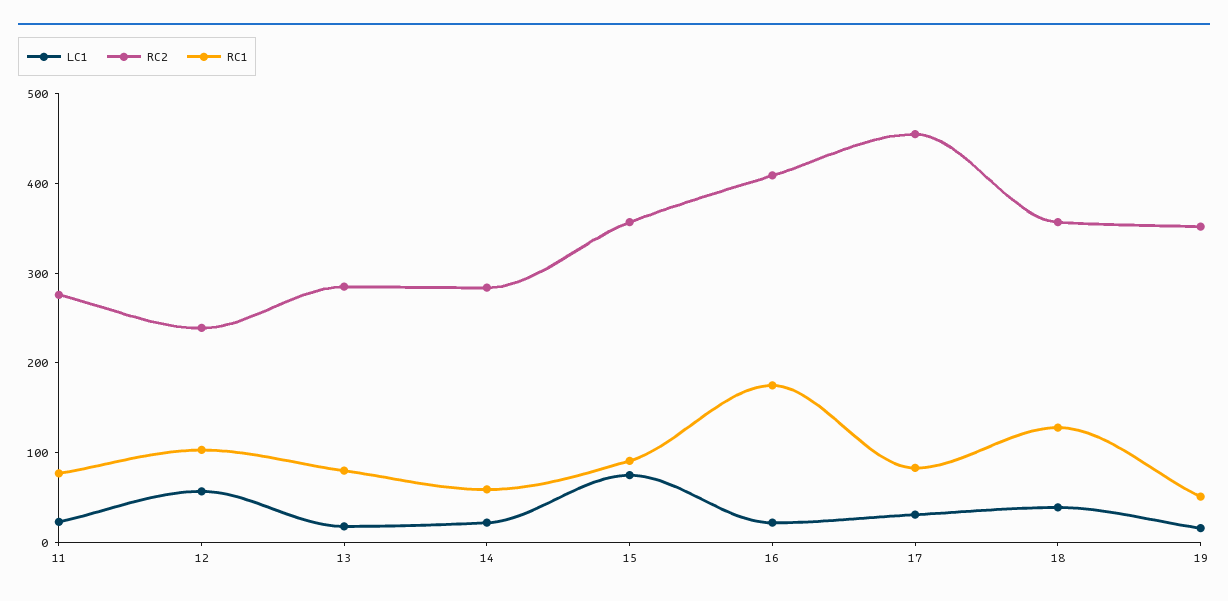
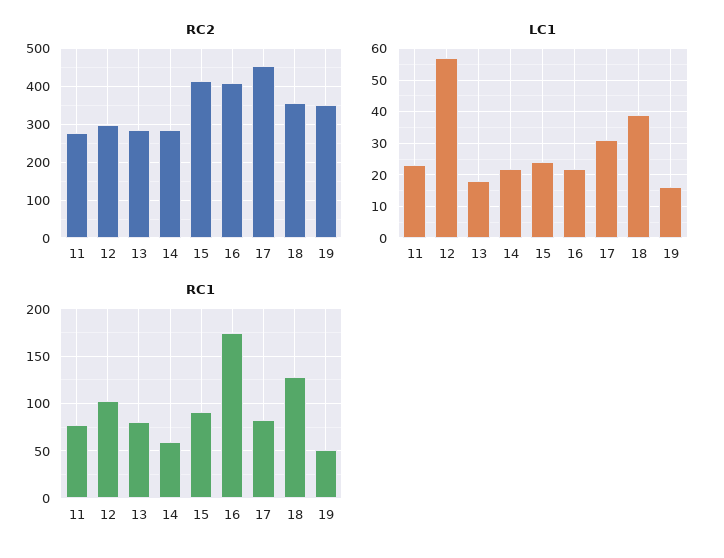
  {
    "LC1": {
      "11": 25,
      "12": 55,
      "13": 20,
      "14": 20,
-     "15": 80,
+     "15": 25,
      "16": 20,
      "17": 30,
      "18": 40,
      "19": 15
    },
    "RC2": {
      "11": 280,
-     "12": 240,
+     "12": 300,
      "13": 280,
      "14": 280,
-     "15": 360,
+     "15": 420,
      "16": 400,
      "17": 460,
      "18": 360,
      "19": 360
    },
    "RC1": {
      "11": 80,
      "12": 100,
      "13": 80,
      "14": 60,
      "15": 90,
      "16": 180,
      "17": 80,
      "18": 130,
      "19": 50
    }
  }

